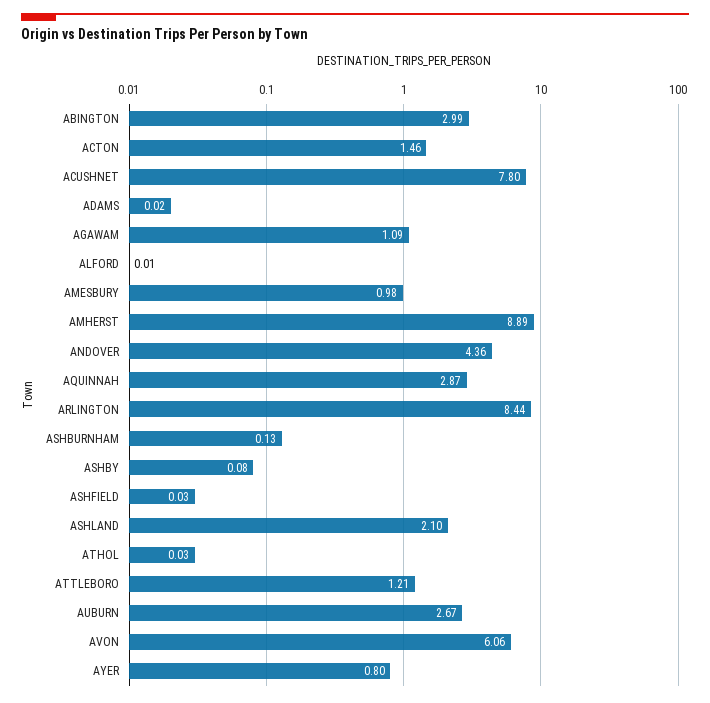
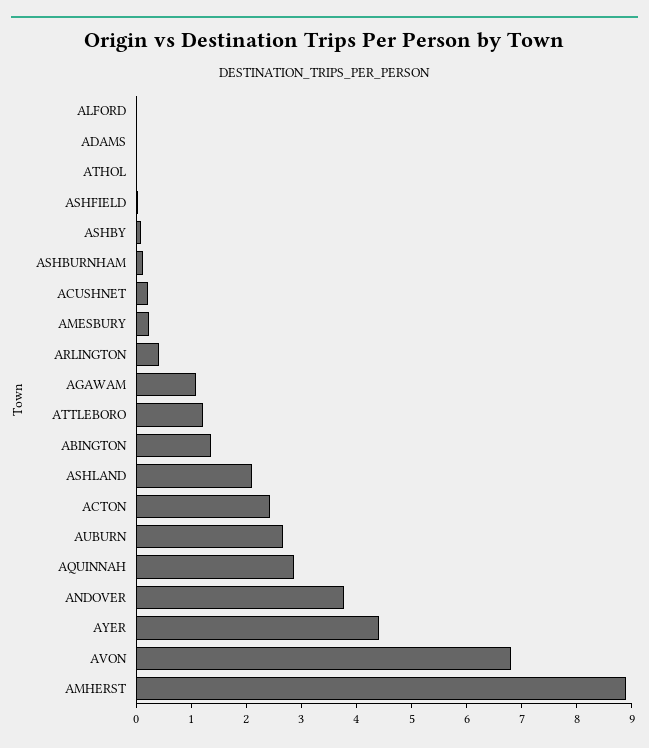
  {
-   "ABINGTON": 2.99,
+   "ABINGTON": 1.4,
-   "ACTON": 1.46,
+   "ACTON": 2.4,
-   "ACUSHNET": 7.8,
+   "ACUSHNET": 0.2,
    "ADAMS": 0.02,
    "AGAWAM": 1.09,
    "ALFORD": 0.01,
-   "AMESBURY": 0.98,
+   "AMESBURY": 0.2,
    "AMHERST": 8.89,
-   "ANDOVER": 4.36,
+   "ANDOVER": 3.8,
    "AQUINNAH": 2.87,
-   "ARLINGTON": 8.44,
+   "ARLINGTON": 0.4,
    "ASHBURNHAM": 0.13,
    "ASHBY": 0.08,
    "ASHFIELD": 0.03,
    "ASHLAND": 2.1,
    "ATHOL": 0.03,
    "ATTLEBORO": 1.21,
    "AUBURN": 2.67,
-   "AVON": 6.06,
+   "AVON": 6.8,
-   "AYER": 0.8
+   "AYER": 4.4
  }

